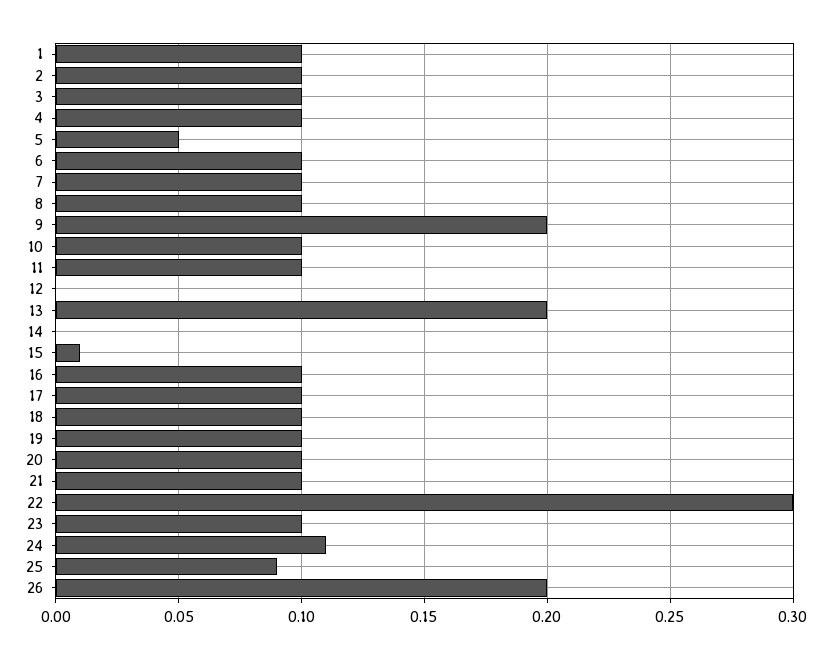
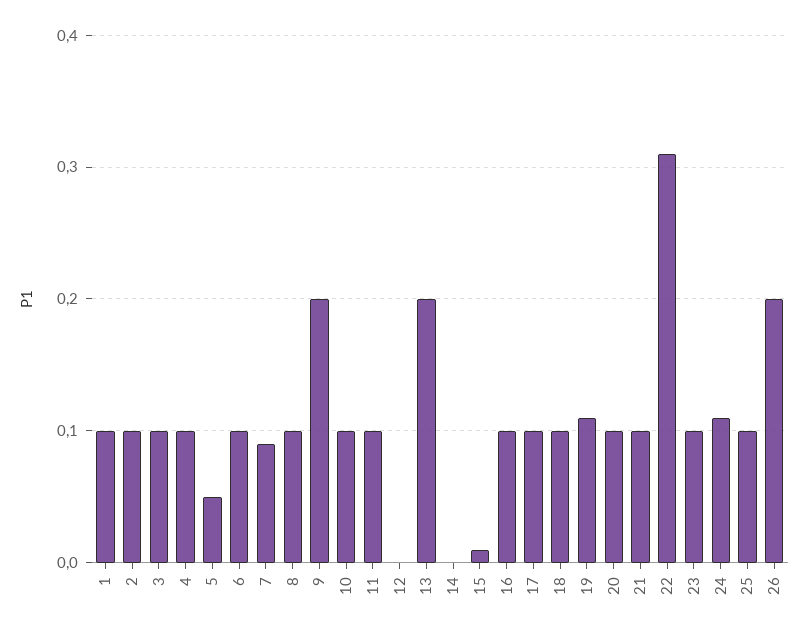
  {
    "1": 0.1,
    "2": 0.1,
    "3": 0.1,
    "4": 0.1,
    "5": 0.05,
    "6": 0.1,
-   "7": 0.1,
+   "7": 0.09,
    "8": 0.1,
    "9": 0.2,
    "10": 0.1,
    "11": 0.1,
    "12": 0,
    "13": 0.2,
    "14": 0,
    "15": 0.01,
    "16": 0.1,
    "17": 0.1,
    "18": 0.1,
-   "19": 0.1,
+   "19": 0.11,
    "20": 0.1,
    "21": 0.1,
-   "22": 0.3,
+   "22": 0.31,
    "23": 0.1,
    "24": 0.11,
-   "25": 0.09,
+   "25": 0.1,
    "26": 0.2
  }

